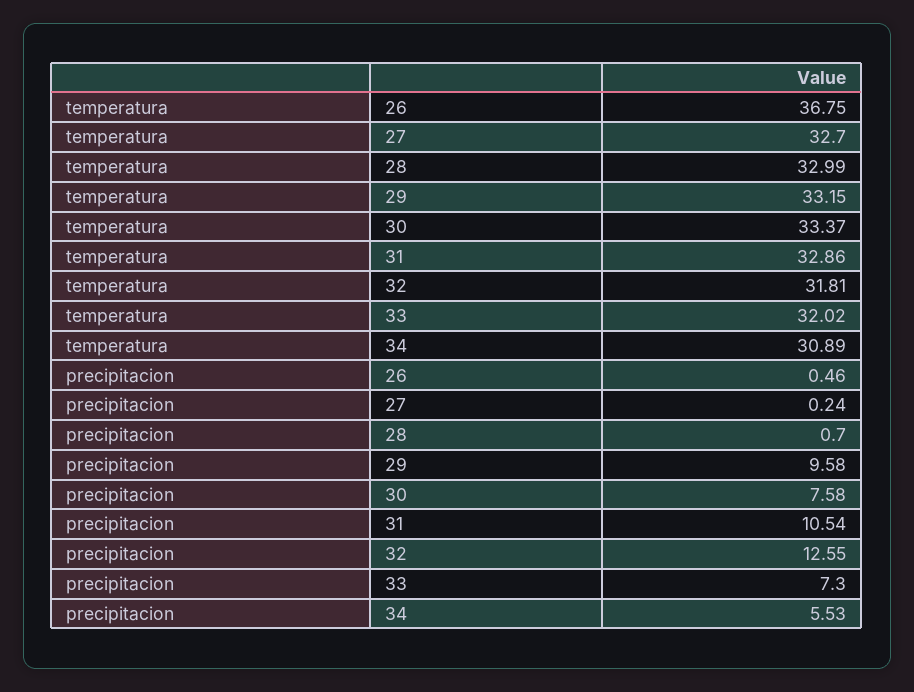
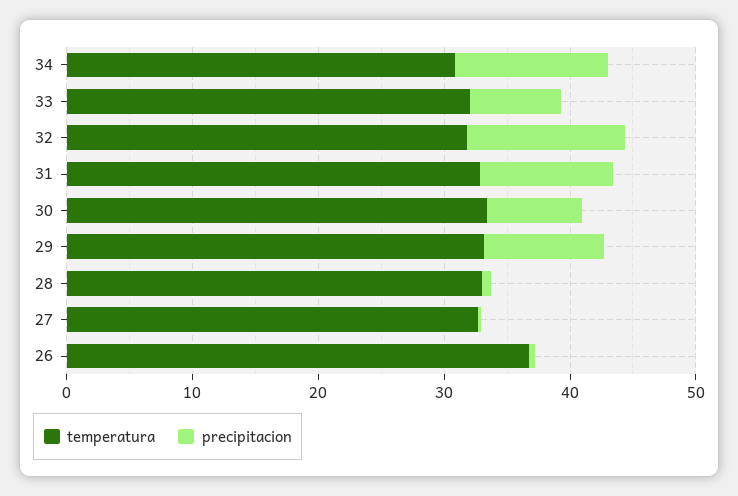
  {
    "temperatura": {
      "26": 36.75,
      "27": 32.7,
      "28": 32.99,
      "29": 33.15,
      "30": 33.37,
      "31": 32.86,
      "32": 31.81,
      "33": 32.02,
      "34": 30.89
    },
    "precipitacion": {
      "26": 0.46,
      "27": 0.24,
      "28": 0.7,
      "29": 9.58,
      "30": 7.58,
      "31": 10.54,
      "32": 12.55,
      "33": 7.3,
-     "34": 5.53
+     "34": 12
    }
  }

